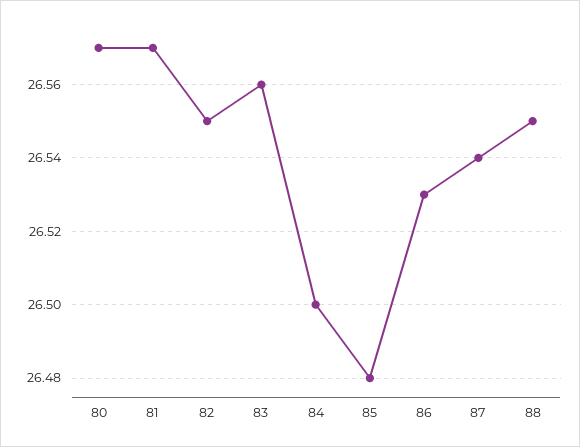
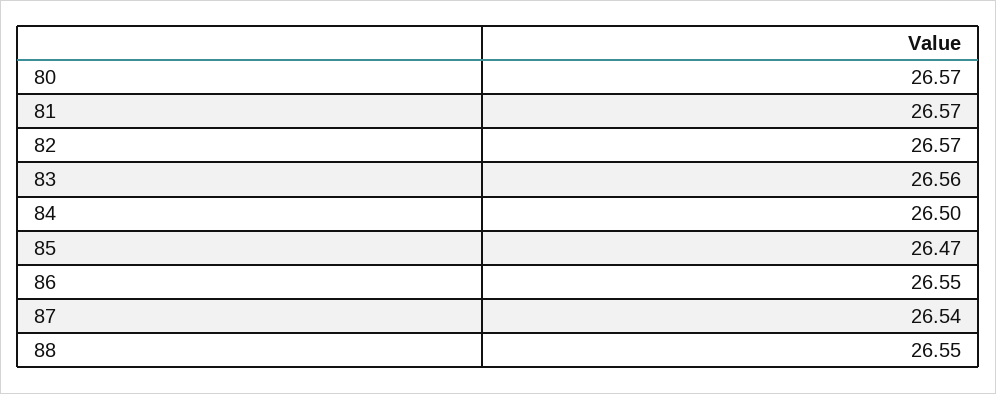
  {
    "80": 26.57,
    "81": 26.57,
-   "82": 26.55,
+   "82": 26.57,
    "83": 26.56,
    "84": 26.5,
-   "85": 26.48,
+   "85": 26.47,
-   "86": 26.53,
+   "86": 26.55,
    "87": 26.54,
    "88": 26.55
  }

